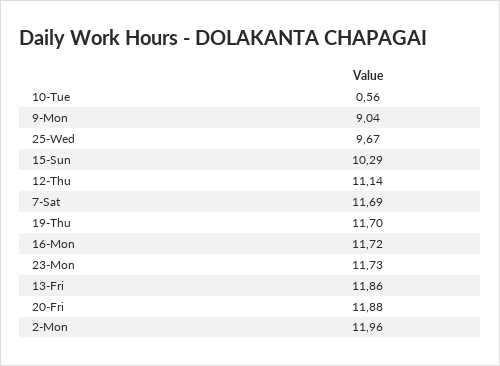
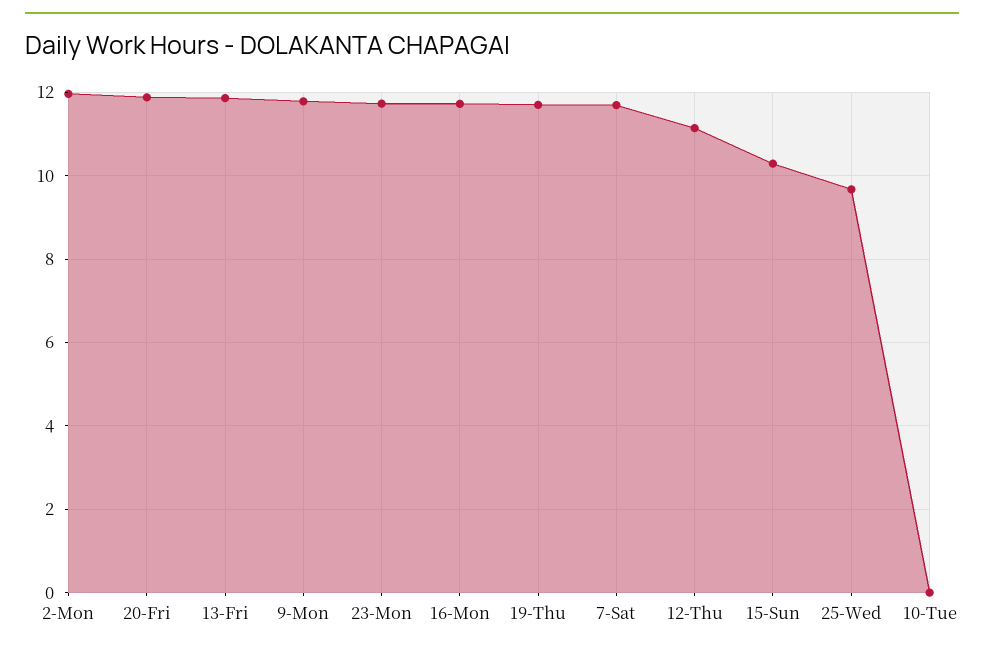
  {
-   "10-Tue": 0.56,
+   "10-Tue": 0,
-   "9-Mon": 9.04,
+   "9-Mon": 11.8,
    "25-Wed": 9.67,
    "15-Sun": 10.29,
    "12-Thu": 11.14,
    "7-Sat": 11.69,
    "19-Thu": 11.7,
    "16-Mon": 11.72,
    "23-Mon": 11.73,
    "13-Fri": 11.86,
    "20-Fri": 11.88,
    "2-Mon": 11.96
  }

